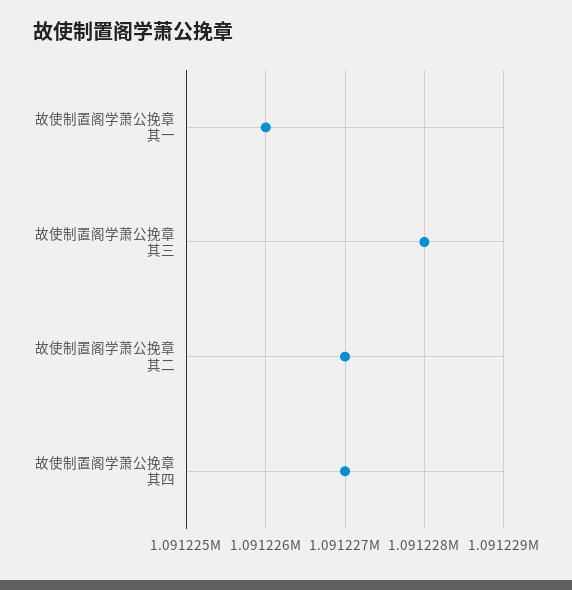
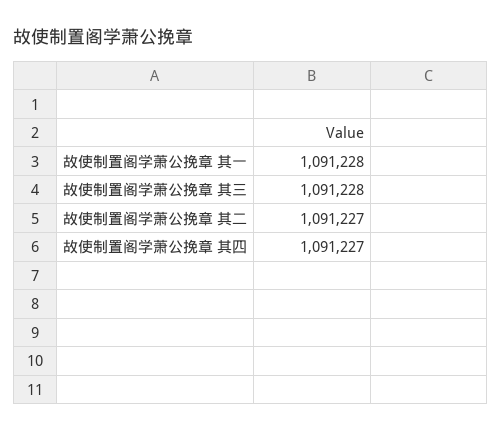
  {
-   "故使制置阁学萧公挽章 其一": 1091226,
+   "故使制置阁学萧公挽章 其一": 1091228,
    "故使制置阁学萧公挽章 其三": 1091228,
    "故使制置阁学萧公挽章 其二": 1091227,
    "故使制置阁学萧公挽章 其四": 1091227
  }

